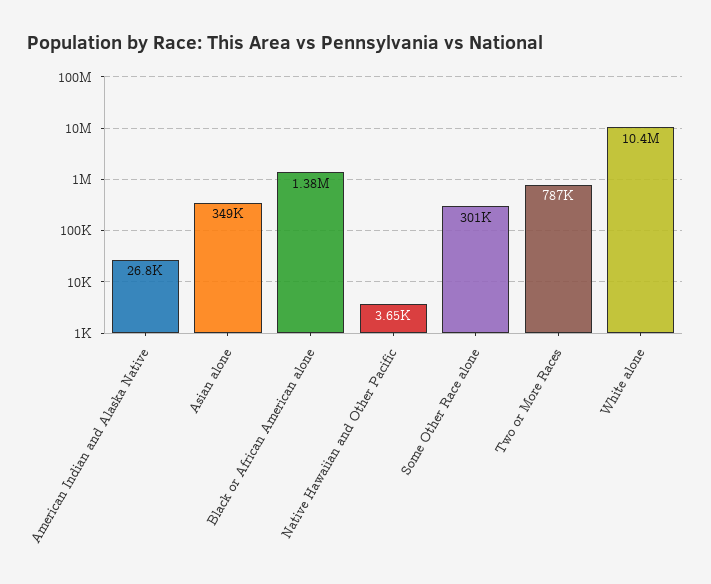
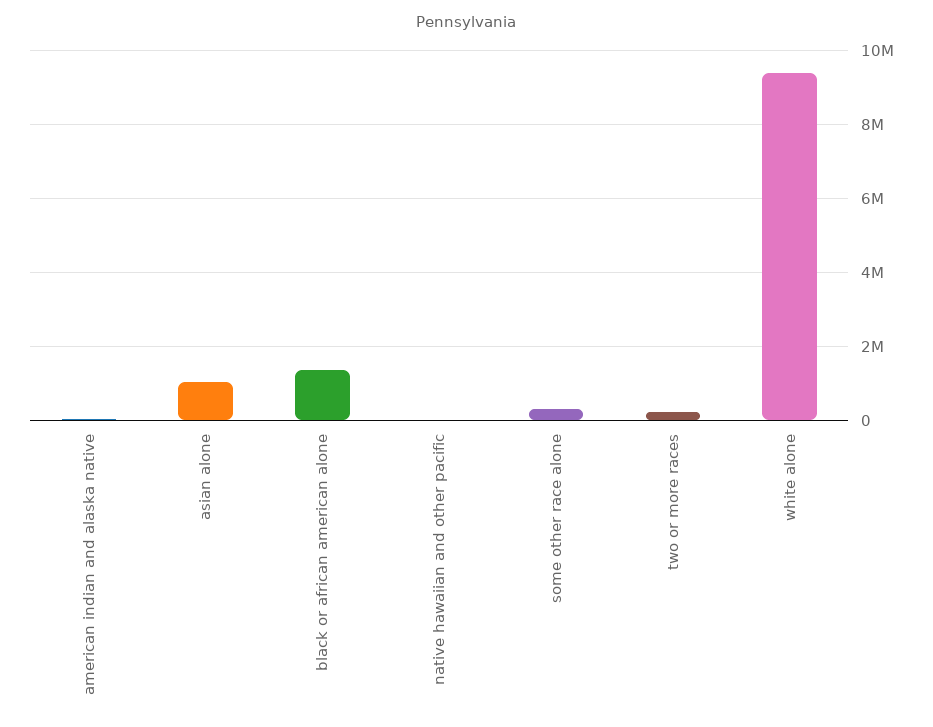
  {
    "American Indian and Alaska Native": 26800,
-   "Asian alone": 349000,
+   "Asian alone": 1000000,
    "Black or African American alone": 1380000,
    "Native Hawaiian and Other Pacific": 3650,
    "Some Other Race alone": 301000,
-   "Two or More Races": 787000,
+   "Two or More Races": 200000,
-   "White alone": 10400000
+   "White alone": 9400000
  }

